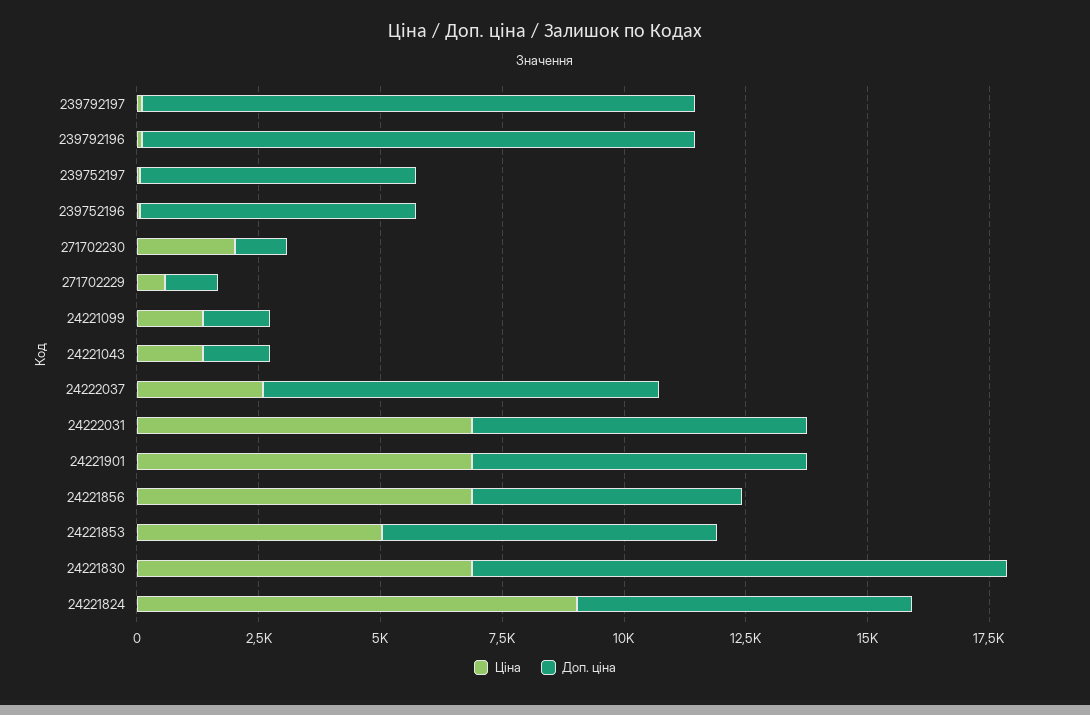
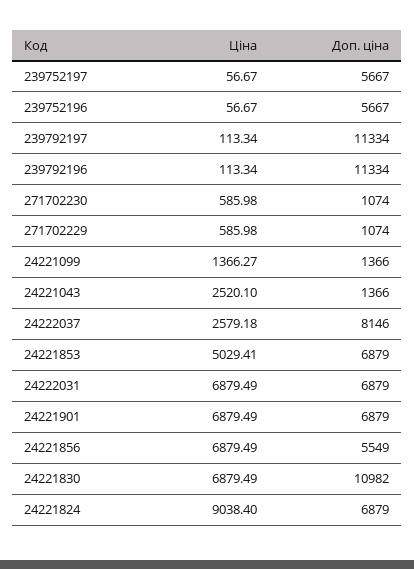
  {
    "Ціна": {
      "239792197": 113.34,
      "239792196": 113.34,
      "239752197": 56.67,
      "239752196": 56.67,
-     "271702230": 2000,
+     "271702230": 585.98,
      "271702229": 585.98,
      "24221099": 1366.27,
-     "24221043": 1500,
+     "24221043": 2520.1,
      "24222037": 2579.18,
      "24222031": 6879.49,
      "24221901": 6879.49,
      "24221856": 6879.49,
      "24221853": 5029.41,
      "24221830": 6879.49,
      "24221824": 9038.4
    },
    "Доп. ціна": {
      "239792197": 11334,
      "239792196": 11334,
      "239752197": 5667,
      "239752196": 5667,
      "271702230": 1074,
      "271702229": 1074,
      "24221099": 1366,
      "24221043": 1366,
      "24222037": 8146,
      "24222031": 6879,
      "24221901": 6879,
      "24221856": 5549,
      "24221853": 6879,
      "24221830": 10982,
      "24221824": 6879
    }
  }

